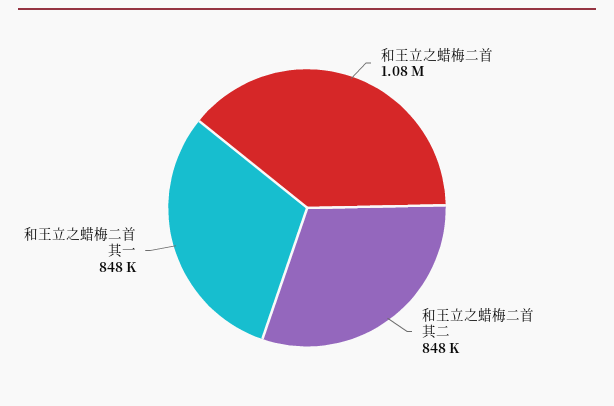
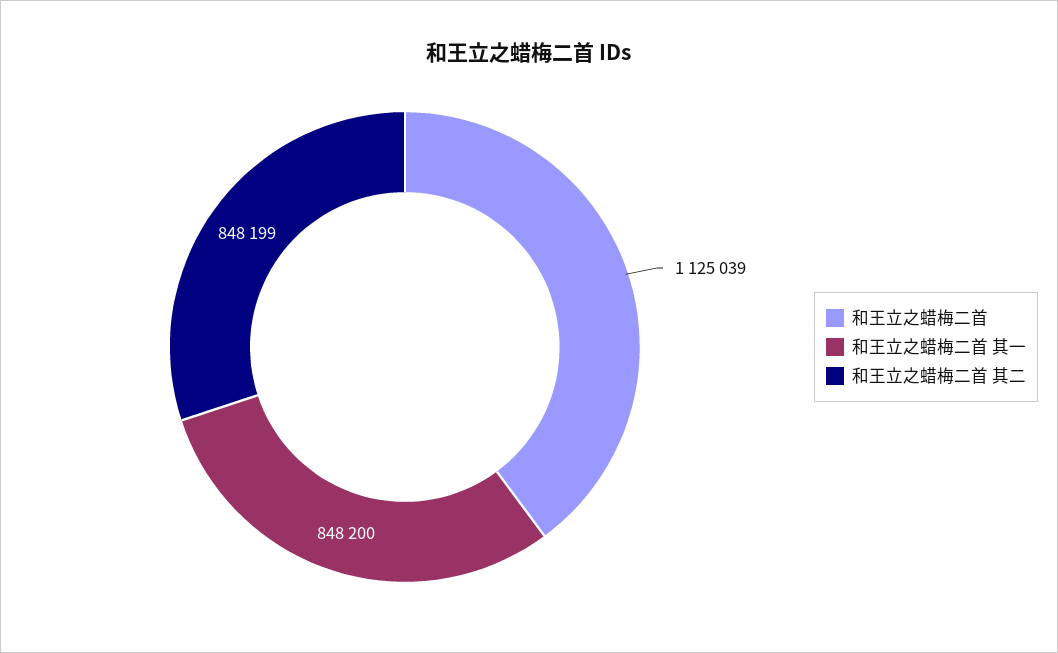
  {
-   "和王立之蜡梅二首": 1080000,
+   "和王立之蜡梅二首": 1125039,
    "和王立之蜡梅二首 其二": 848199,
    "和王立之蜡梅二首 其一": 848200
  }

